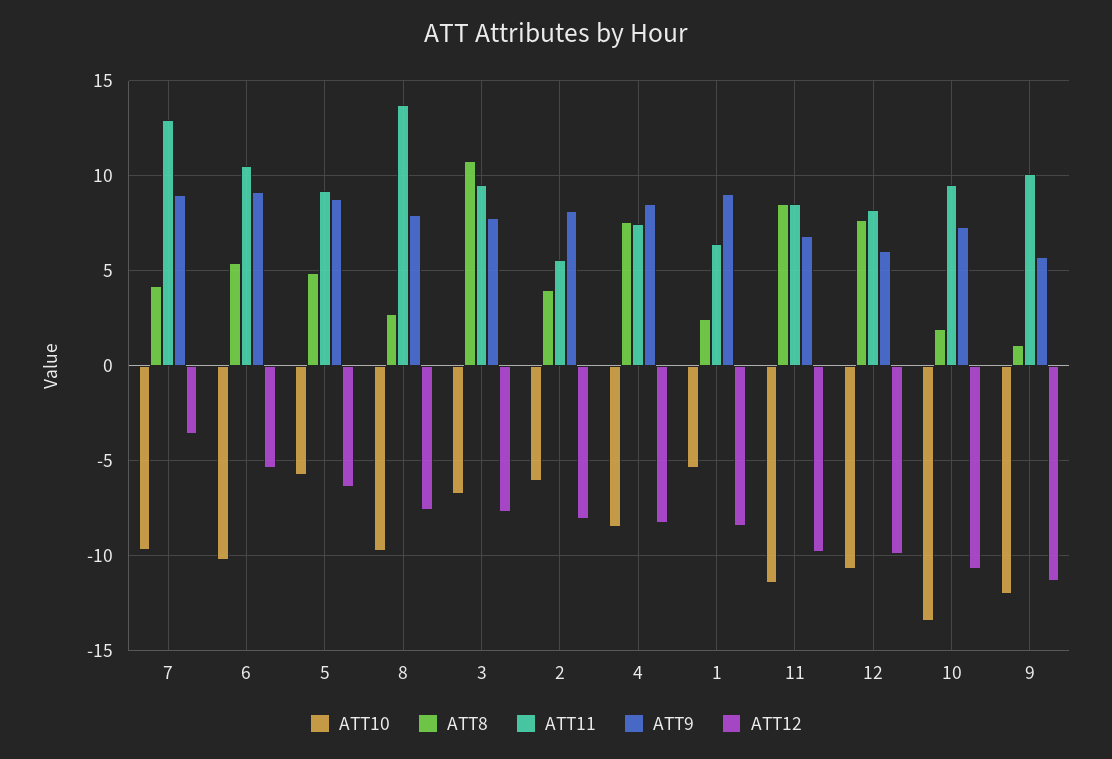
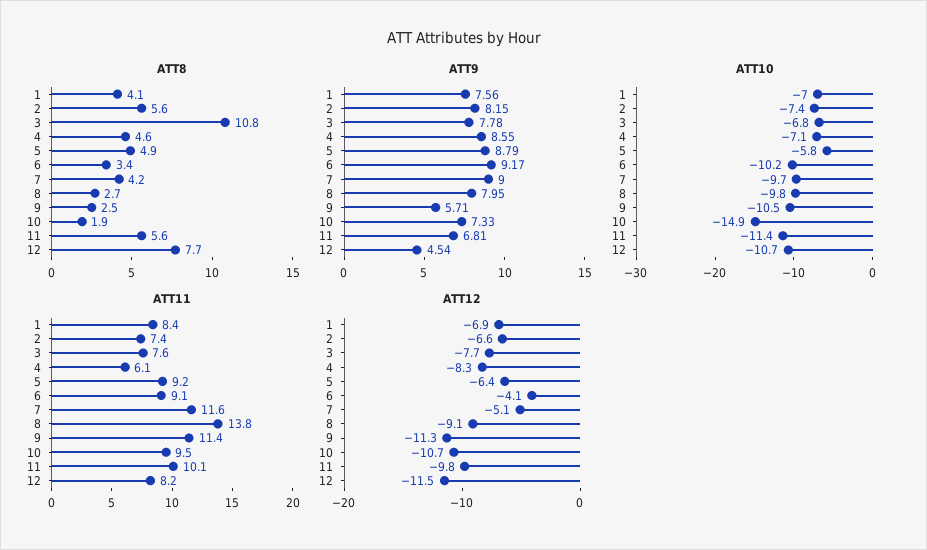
  {
    "ATT10": {
      "7": -9.7,
      "6": -10.2,
      "5": -5.8,
      "8": -9.8,
      "3": -6.8,
-     "2": -6,
+     "2": -7.4,
-     "4": -8.5,
+     "4": -7.1,
-     "1": -5.5,
+     "1": -7,
      "11": -11.4,
      "12": -10.7,
-     "10": -13.5,
+     "10": -14.9,
-     "9": -12
+     "9": -10.5
    },
    "ATT8": {
      "7": 4.2,
-     "6": 5.5,
+     "6": 3.4,
      "5": 4.9,
      "8": 2.7,
      "3": 10.8,
-     "2": 4,
+     "2": 5.6,
-     "4": 7.5,
+     "4": 4.6,
-     "1": 2.5,
+     "1": 4.1,
-     "11": 8.5,
+     "11": 5.6,
      "12": 7.7,
      "10": 1.9,
-     "9": 1
+     "9": 2.5
    },
    "ATT11": {
-     "7": 13,
+     "7": 11.6,
-     "6": 10.5,
+     "6": 9.1,
      "5": 9.2,
      "8": 13.8,
-     "3": 9.5,
+     "3": 7.6,
-     "2": 5.5,
+     "2": 7.4,
-     "4": 7.5,
+     "4": 6.1,
-     "1": 6.5,
+     "1": 8.4,
-     "11": 8.5,
+     "11": 10.1,
      "12": 8.2,
      "10": 9.5,
-     "9": 10
+     "9": 11.4
    },
    "ATT9": {
      "7": 9,
      "6": 9.17,
      "5": 8.79,
      "8": 7.95,
      "3": 7.78,
      "2": 8.15,
      "4": 8.55,
-     "1": 9,
+     "1": 7.56,
      "11": 6.81,
-     "12": 6,
+     "12": 4.54,
      "10": 7.33,
      "9": 5.71
    },
    "ATT12": {
-     "7": -3.5,
+     "7": -5.1,
-     "6": -5.5,
+     "6": -4.1,
      "5": -6.4,
-     "8": -7.5,
+     "8": -9.1,
      "3": -7.7,
-     "2": -8,
+     "2": -6.6,
      "4": -8.3,
-     "1": -8.5,
+     "1": -6.9,
      "11": -9.8,
-     "12": -10,
+     "12": -11.5,
      "10": -10.7,
      "9": -11.3
    }
  }

